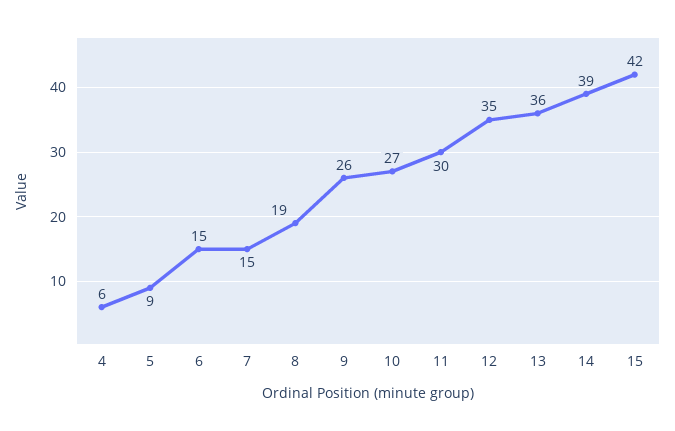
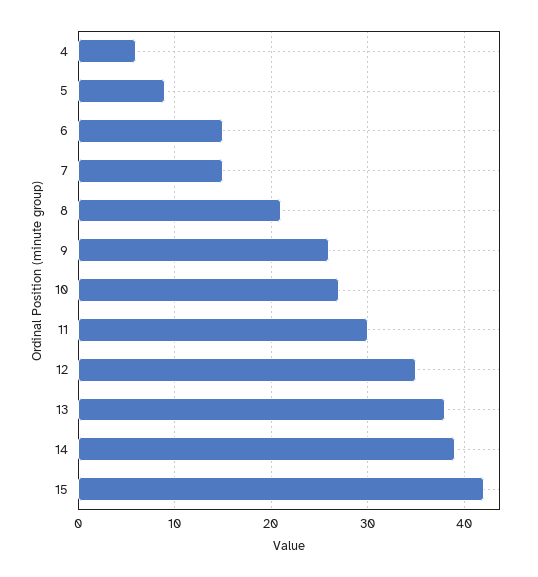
  {
    "4": 6,
    "5": 9,
    "6": 15,
    "7": 15,
-   "8": 19,
+   "8": 21,
    "9": 26,
    "10": 27,
    "11": 30,
    "12": 35,
-   "13": 36,
+   "13": 38,
    "14": 39,
    "15": 42
  }

